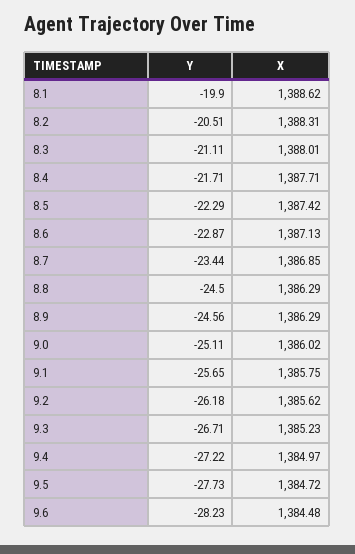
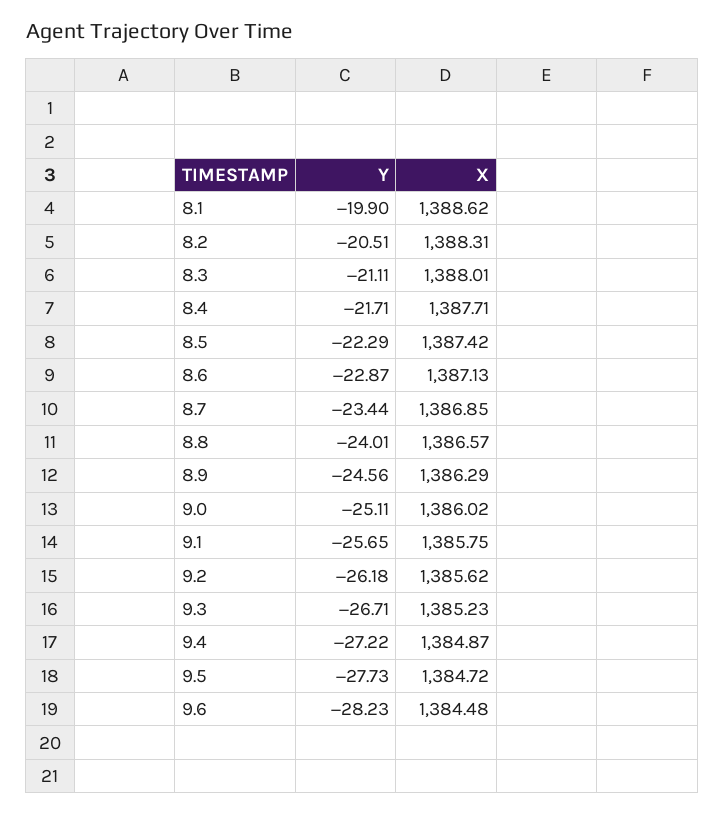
  {
    "Y": {
      "8.1": -19.9,
      "8.2": -20.51,
      "8.3": -21.11,
      "8.4": -21.71,
      "8.5": -22.29,
      "8.6": -22.87,
      "8.7": -23.44,
-     "8.8": -24.5,
+     "8.8": -24.01,
      "8.9": -24.56,
      "9.0": -25.11,
      "9.1": -25.65,
      "9.2": -26.18,
      "9.3": -26.71,
      "9.4": -27.22,
      "9.5": -27.73,
      "9.6": -28.23
    },
    "X": {
      "8.1": 1388.62,
      "8.2": 1388.31,
      "8.3": 1388.01,
      "8.4": 1387.71,
      "8.5": 1387.42,
      "8.6": 1387.13,
      "8.7": 1386.85,
-     "8.8": 1386.29,
+     "8.8": 1386.57,
      "8.9": 1386.29,
      "9.0": 1386.02,
      "9.1": 1385.75,
      "9.2": 1385.62,
      "9.3": 1385.23,
-     "9.4": 1384.97,
+     "9.4": 1384.87,
      "9.5": 1384.72,
      "9.6": 1384.48
    }
  }

